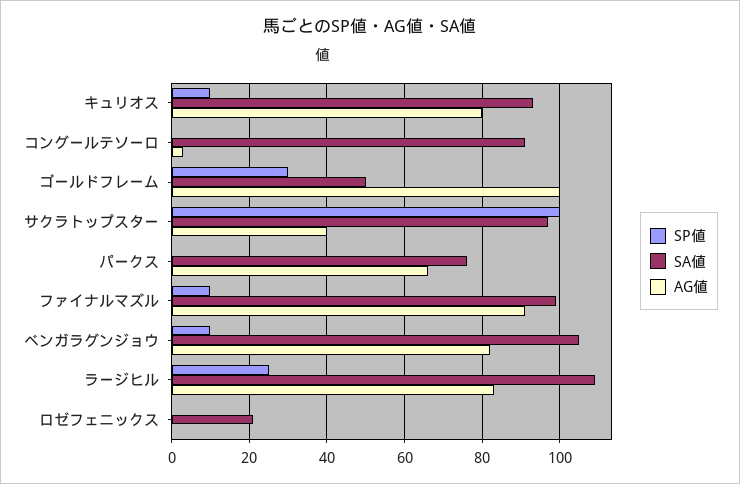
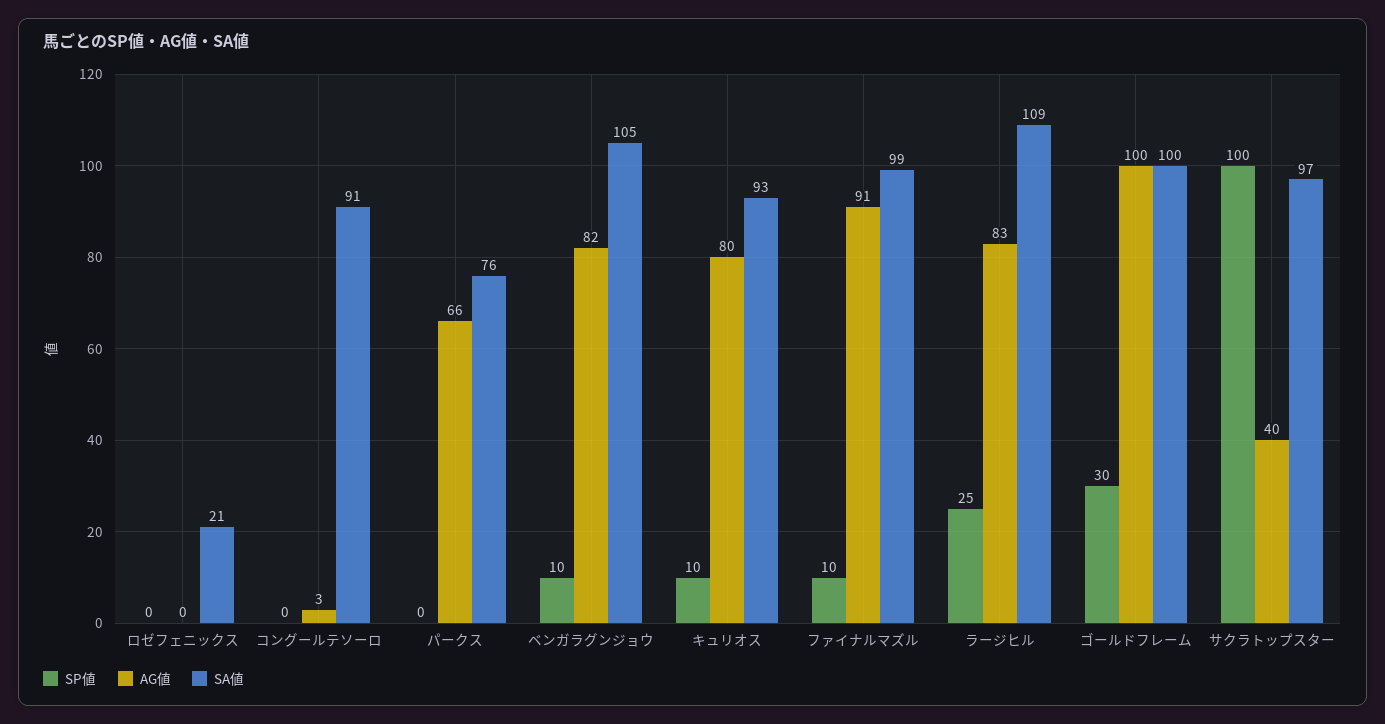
  {
    "SP値": {
      "キュリオス": 10,
      "コングールテソーロ": 0,
      "ゴールドフレーム": 30,
      "サクラトップスター": 100,
      "パークス": 0,
      "ファイナルマズル": 10,
      "ベンガラグンジョウ": 10,
      "ラージヒル": 25,
      "ロゼフェニックス": 0
    },
    "SA値": {
      "キュリオス": 93,
      "コングールテソーロ": 91,
-     "ゴールドフレーム": 50,
+     "ゴールドフレーム": 100,
      "サクラトップスター": 97,
      "パークス": 76,
      "ファイナルマズル": 99,
      "ベンガラグンジョウ": 105,
      "ラージヒル": 109,
      "ロゼフェニックス": 21
    },
    "AG値": {
      "キュリオス": 80,
      "コングールテソーロ": 3,
      "ゴールドフレーム": 100,
      "サクラトップスター": 40,
      "パークス": 66,
      "ファイナルマズル": 91,
      "ベンガラグンジョウ": 82,
      "ラージヒル": 83,
      "ロゼフェニックス": 0
    }
  }

